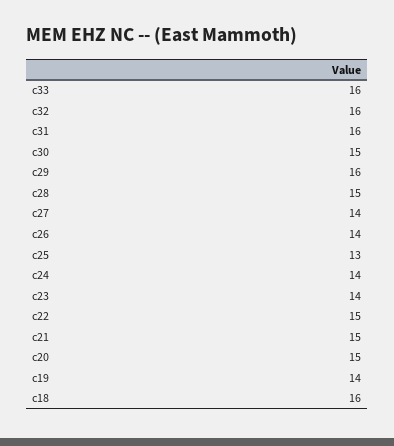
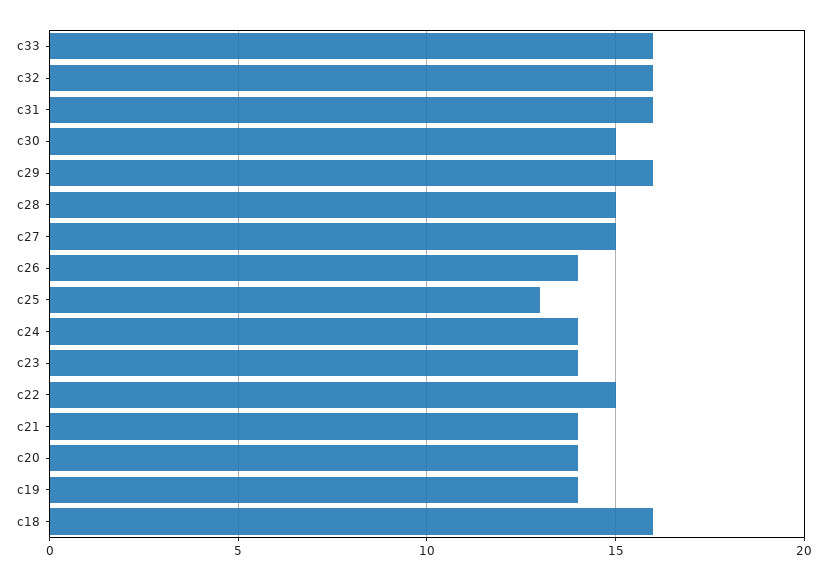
  {
    "c33": 16,
    "c32": 16,
    "c31": 16,
    "c30": 15,
    "c29": 16,
    "c28": 15,
-   "c27": 14,
+   "c27": 15,
    "c26": 14,
    "c25": 13,
    "c24": 14,
    "c23": 14,
    "c22": 15,
-   "c21": 15,
+   "c21": 14,
-   "c20": 15,
+   "c20": 14,
    "c19": 14,
    "c18": 16
  }

